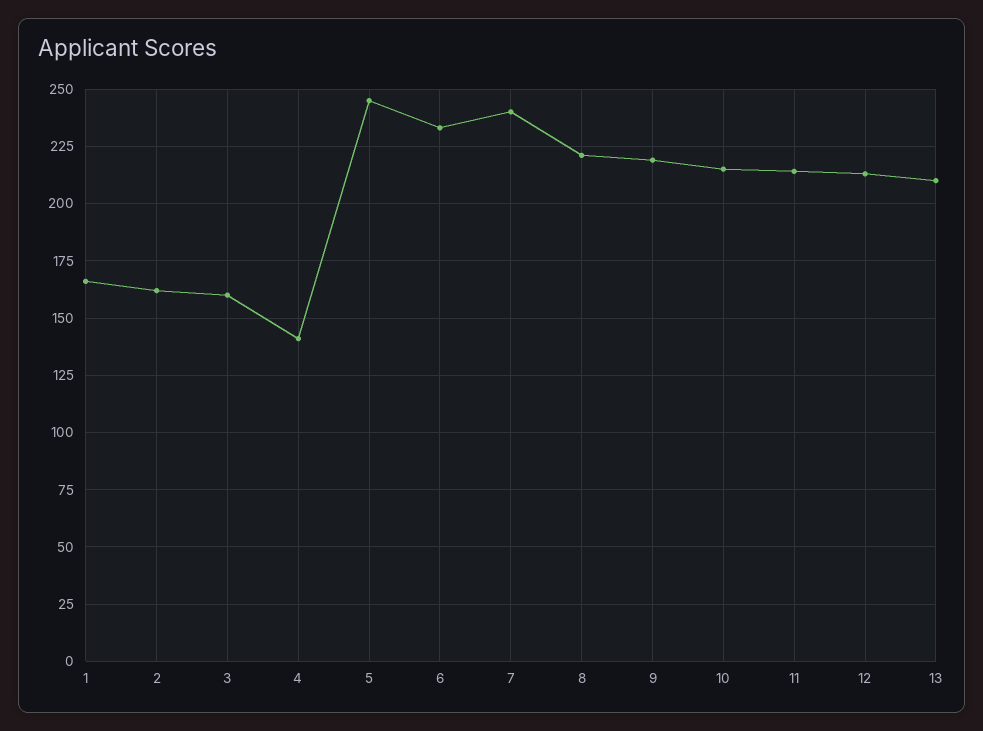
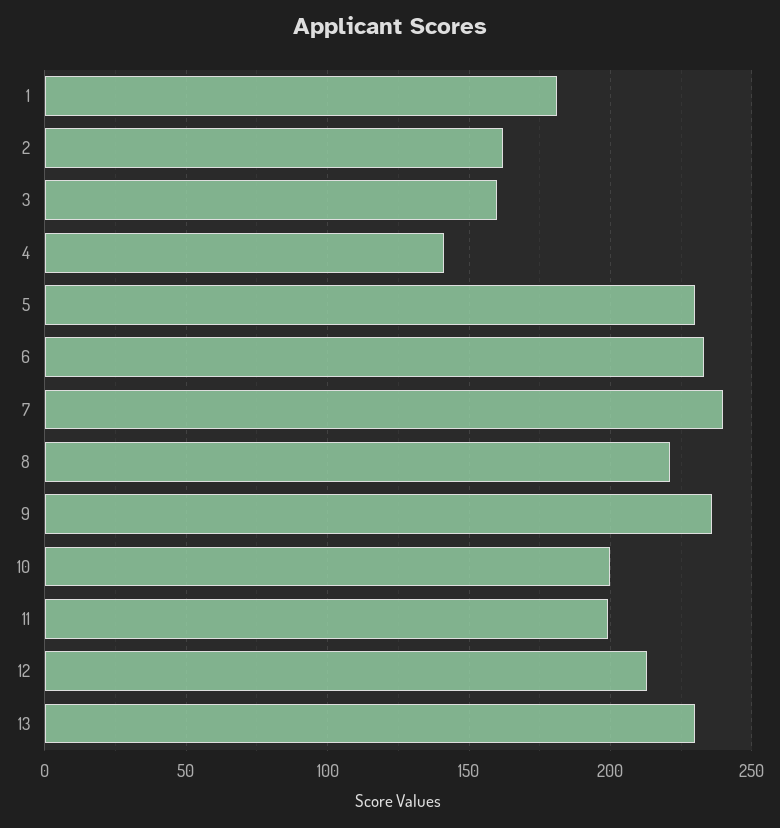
  {
-   "1": 165,
+   "1": 180,
    "2": 160,
    "3": 160,
    "4": 140,
-   "5": 245,
+   "5": 230,
    "6": 235,
    "7": 240,
    "8": 220,
-   "9": 220,
+   "9": 235,
-   "10": 215,
+   "10": 200,
-   "11": 215,
+   "11": 200,
    "12": 215,
-   "13": 210
+   "13": 230
  }

